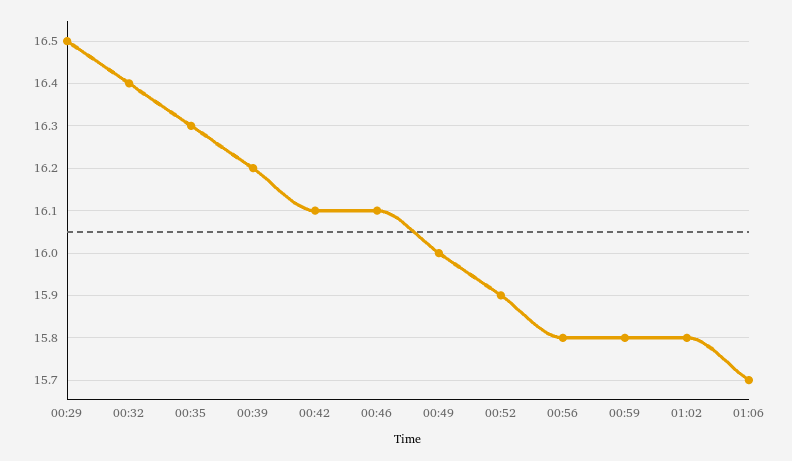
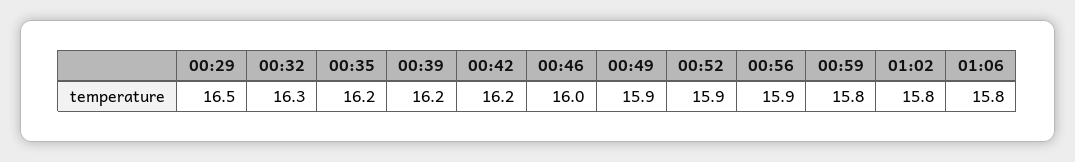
  {
    "00:29": 16.5,
-   "00:32": 16.4,
+   "00:32": 16.3,
-   "00:35": 16.3,
+   "00:35": 16.2,
    "00:39": 16.2,
-   "00:42": 16.1,
+   "00:42": 16.2,
-   "00:46": 16.1,
+   "00:46": 16,
-   "00:49": 16,
+   "00:49": 15.9,
    "00:52": 15.9,
-   "00:56": 15.8,
+   "00:56": 15.9,
    "00:59": 15.8,
    "01:02": 15.8,
-   "01:06": 15.7
+   "01:06": 15.8
  }

